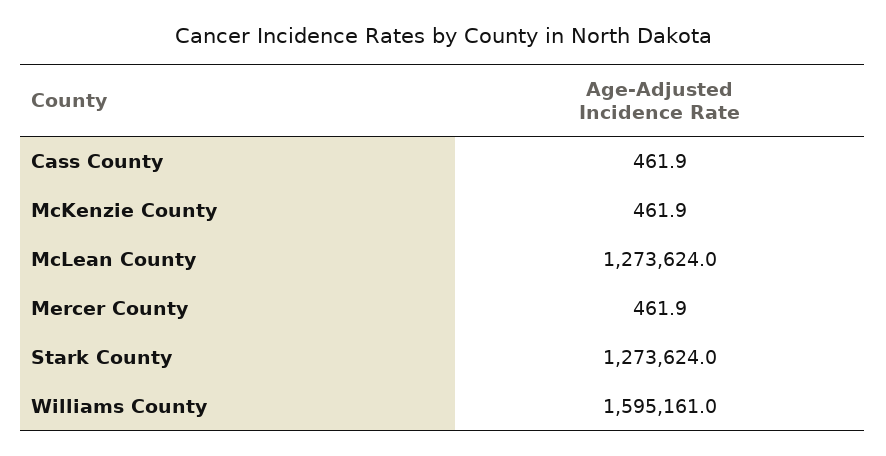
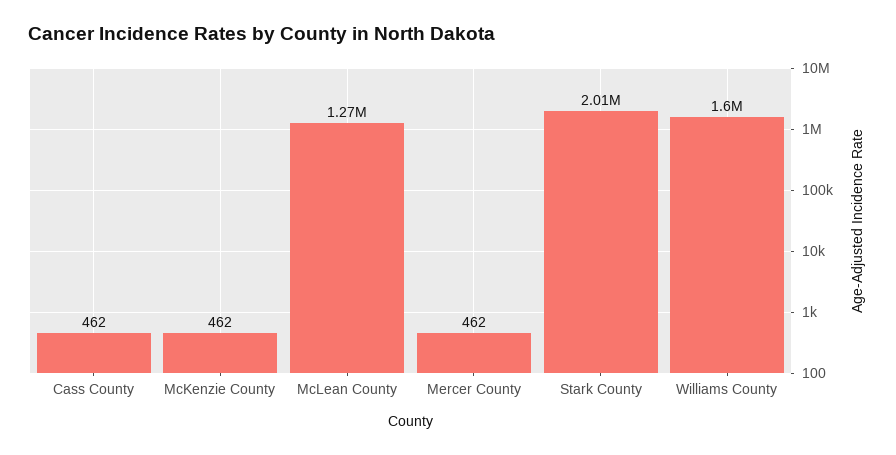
  {
    "Cass County": 461.9,
    "McKenzie County": 461.9,
    "McLean County": 1273624,
    "Mercer County": 461.9,
-   "Stark County": 1273624,
+   "Stark County": 2010000,
    "Williams County": 1595161
  }

